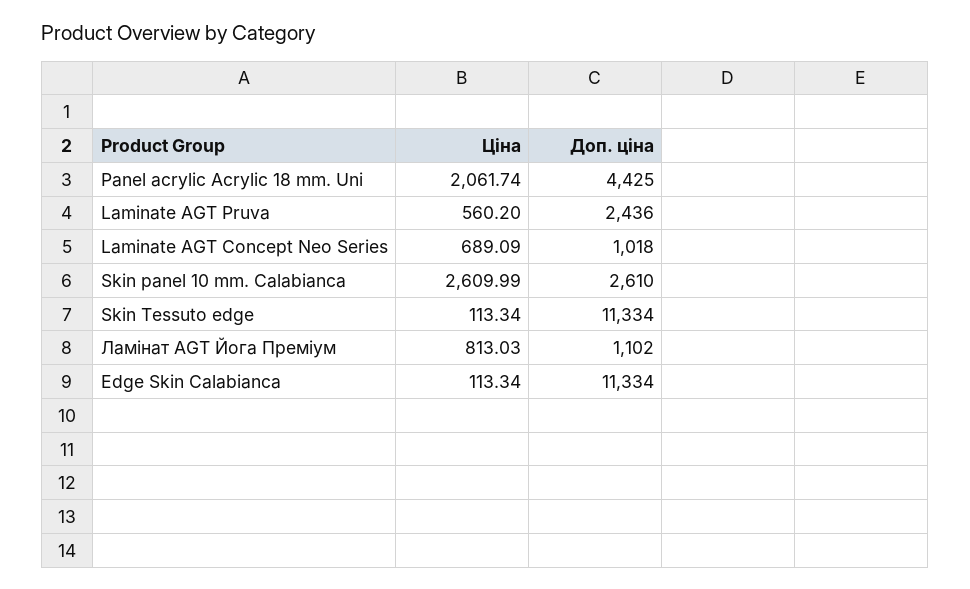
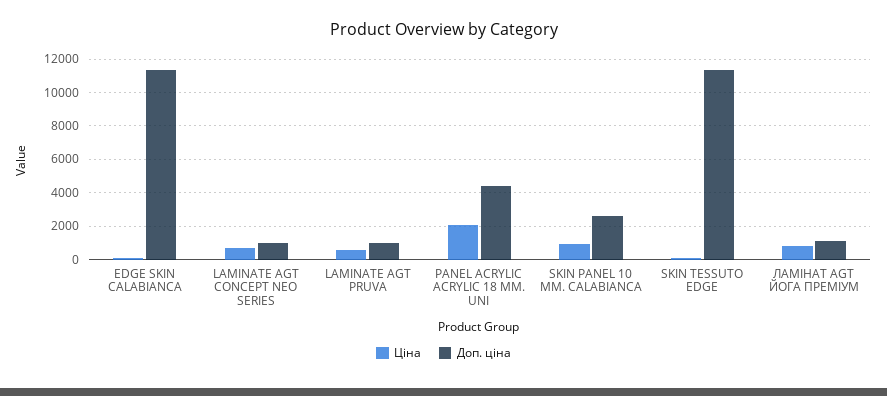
  {
    "Ціна": {
      "Panel acrylic Acrylic 18 mm. Uni": 2061.74,
      "Laminate AGT Pruva": 560.2,
      "Laminate AGT Concept Neo Series": 689.09,
-     "Skin panel 10 mm. Calabianca": 2609.99,
+     "Skin panel 10 mm. Calabianca": 1000,
      "Skin Tessuto edge": 113.34,
      "Ламінат AGT Йога Преміум": 813.03,
      "Edge Skin Calabianca": 113.34
    },
    "Доп. ціна": {
      "Panel acrylic Acrylic 18 mm. Uni": 4425,
-     "Laminate AGT Pruva": 2436,
+     "Laminate AGT Pruva": 1000,
      "Laminate AGT Concept Neo Series": 1018,
      "Skin panel 10 mm. Calabianca": 2610,
      "Skin Tessuto edge": 11334,
      "Ламінат AGT Йога Преміум": 1102,
      "Edge Skin Calabianca": 11334
    }
  }

